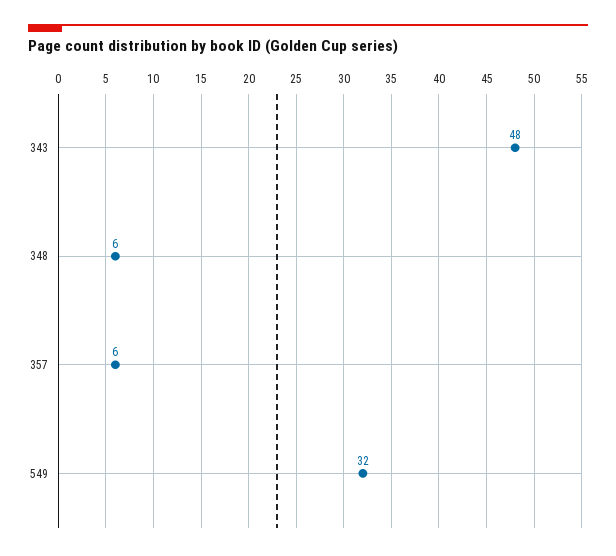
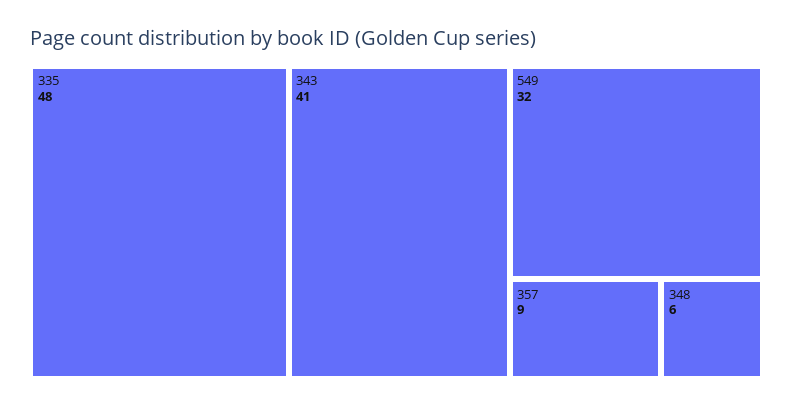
  {
-   "343": 48,
+   "343": 41,
    "348": 6,
-   "357": 6,
+   "357": 9,
-   "549": 32
+   "549": 32,
+   "335": 48
  }

